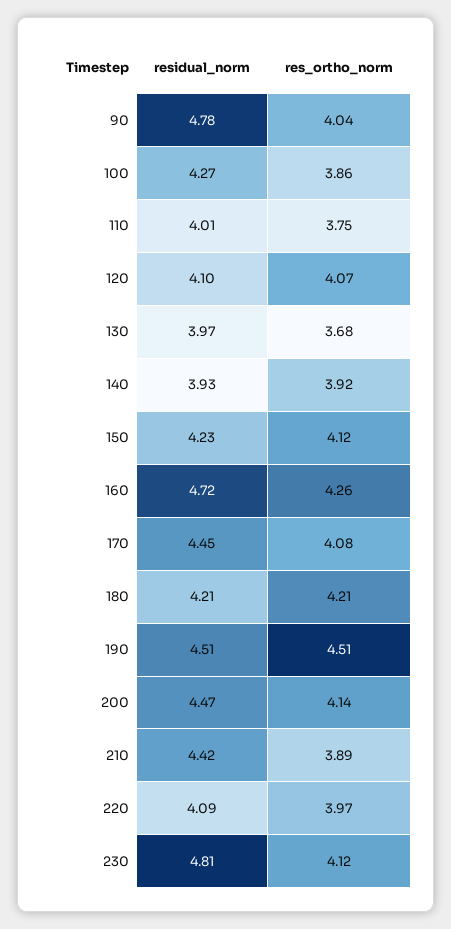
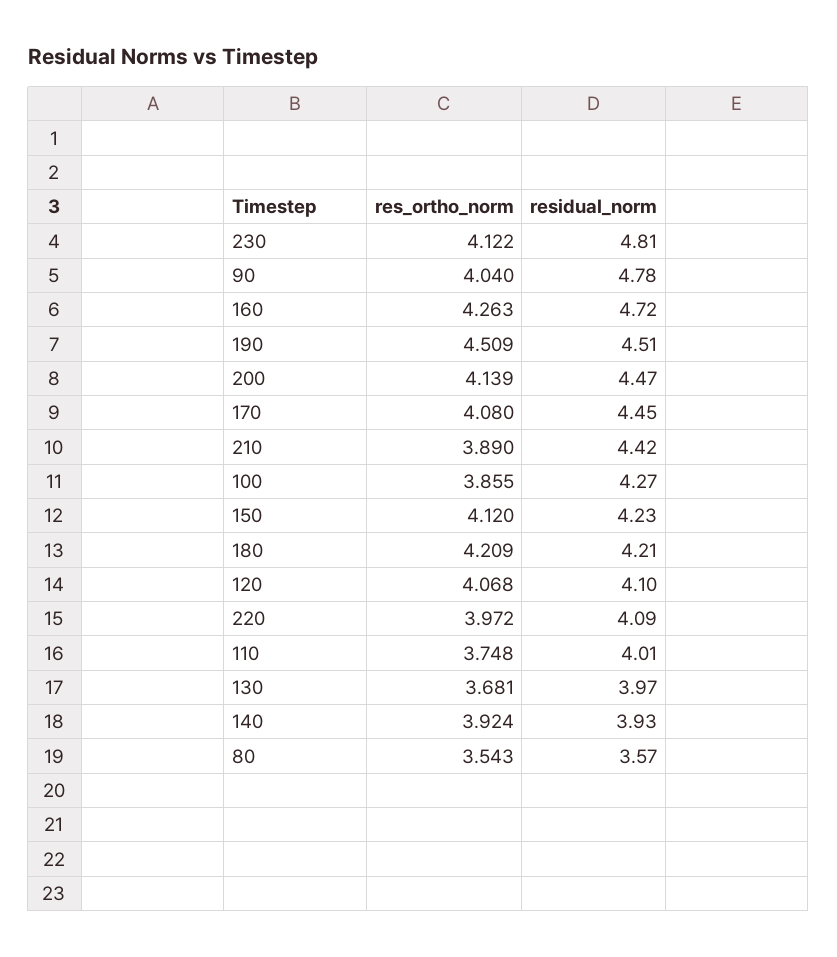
  {
    "residual_norm": {
      "90": 4.78,
      "100": 4.27,
      "110": 4.01,
      "120": 4.1,
      "130": 3.97,
      "140": 3.93,
      "150": 4.23,
      "160": 4.72,
      "170": 4.45,
      "180": 4.21,
      "190": 4.51,
      "200": 4.47,
      "210": 4.42,
      "220": 4.09,
-     "230": 4.81
+     "230": 4.81,
+     "80": 3.57
    },
    "res_ortho_norm": {
      "90": 4.04,
      "100": 3.855,
      "110": 3.748,
      "120": 4.068,
      "130": 3.681,
      "140": 3.924,
      "150": 4.12,
      "160": 4.263,
      "170": 4.08,
      "180": 4.209,
      "190": 4.509,
      "200": 4.139,
      "210": 3.89,
      "220": 3.972,
-     "230": 4.122
+     "230": 4.122,
+     "80": 3.543
    }
  }

